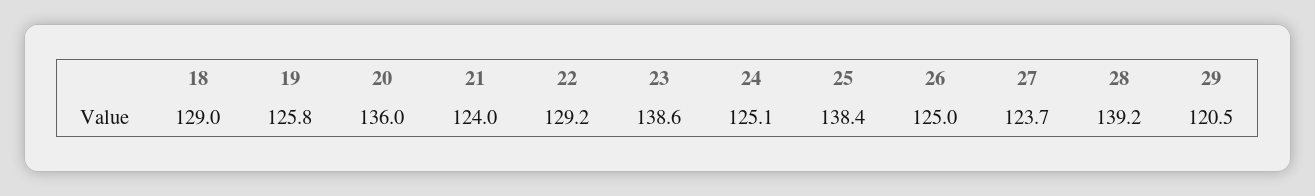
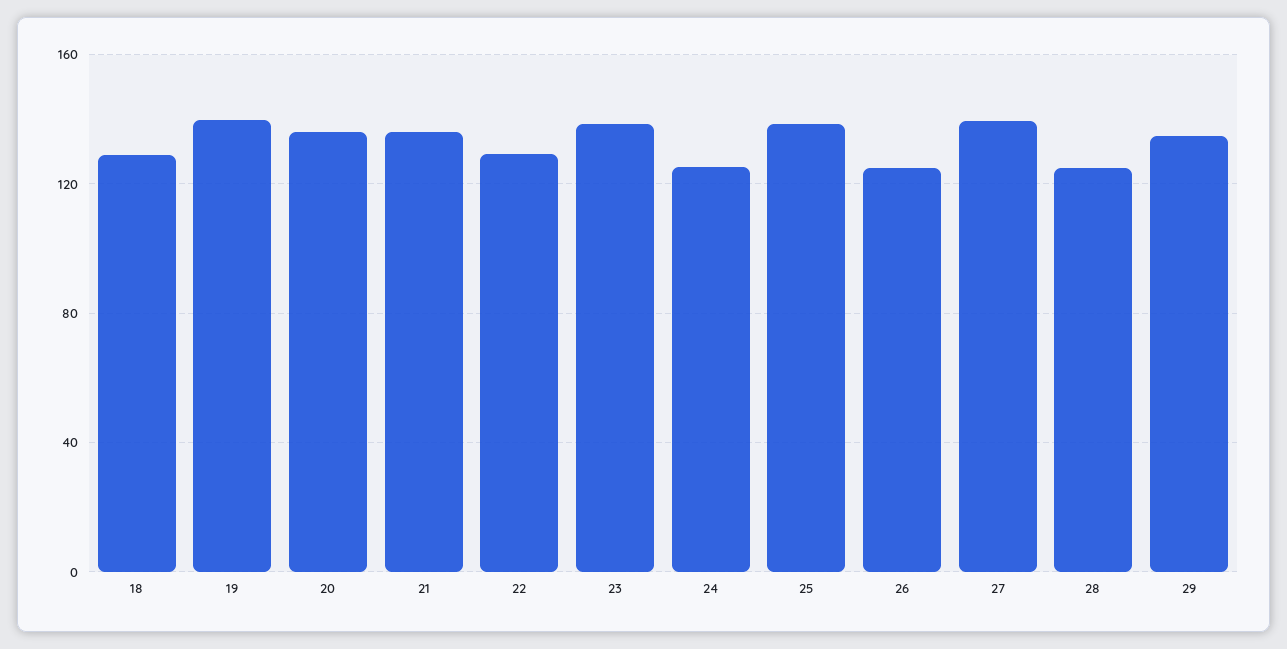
  {
    "18": 129,
-   "19": 125.8,
+   "19": 140,
    "20": 136,
-   "21": 124,
+   "21": 135,
    "22": 129.2,
    "23": 138.6,
    "24": 125.1,
    "25": 138.4,
    "26": 125,
-   "27": 123.7,
+   "27": 140,
-   "28": 139.2,
+   "28": 125,
-   "29": 120.5
+   "29": 135
  }

